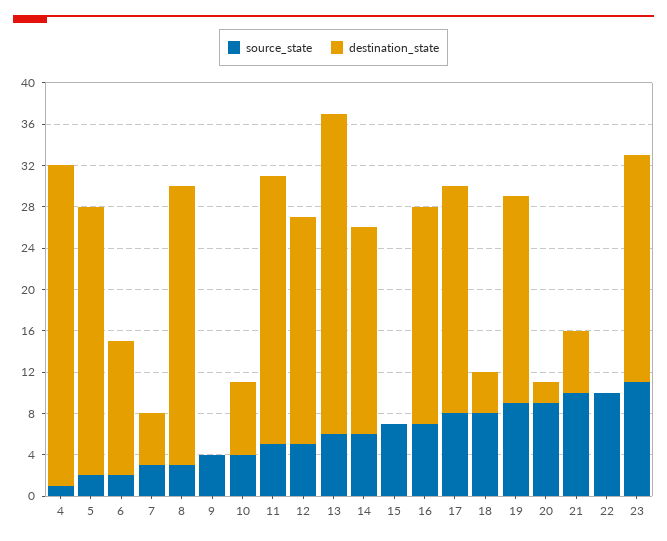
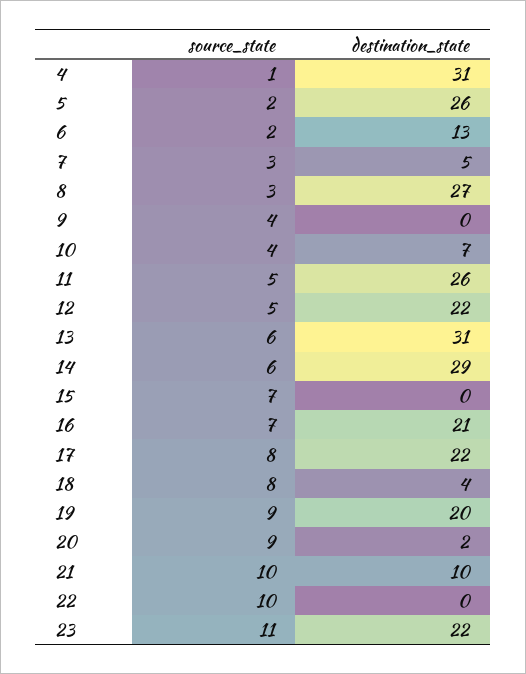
  {
    "source_state": {
      "4": 1,
      "5": 2,
      "6": 2,
      "7": 3,
      "8": 3,
      "9": 4,
      "10": 4,
      "11": 5,
      "12": 5,
      "13": 6,
      "14": 6,
      "15": 7,
      "16": 7,
      "17": 8,
      "18": 8,
      "19": 9,
      "20": 9,
      "21": 10,
      "22": 10,
      "23": 11
    },
    "destination_state": {
      "4": 31,
      "5": 26,
      "6": 13,
      "7": 5,
      "8": 27,
      "9": 0,
      "10": 7,
      "11": 26,
      "12": 22,
      "13": 31,
-     "14": 20,
+     "14": 29,
      "15": 0,
      "16": 21,
      "17": 22,
      "18": 4,
      "19": 20,
      "20": 2,
-     "21": 6,
+     "21": 10,
      "22": 0,
      "23": 22
    }
  }

